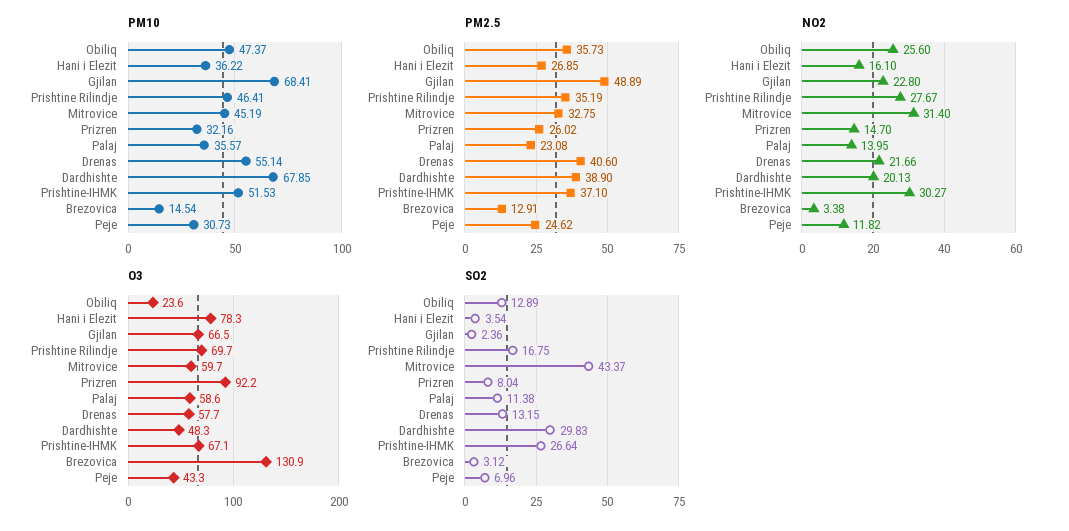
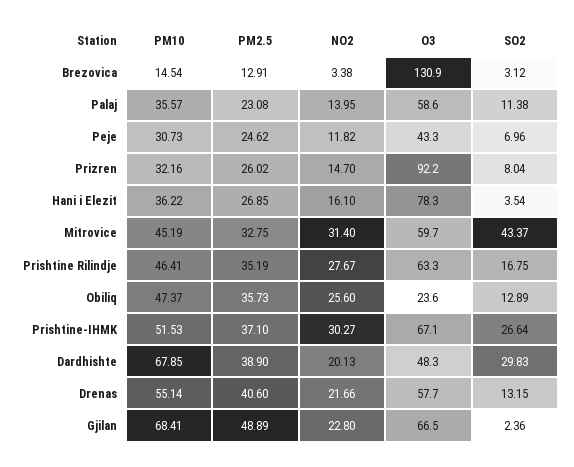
  {
    "PM10": {
      "Obiliq": 47.37,
      "Hani i Elezit": 36.22,
      "Gjilan": 68.41,
      "Prishtine Rilindje": 46.41,
      "Mitrovice": 45.19,
      "Prizren": 32.16,
      "Palaj": 35.57,
      "Drenas": 55.14,
      "Dardhishte": 67.85,
      "Prishtine-IHMK": 51.53,
      "Brezovica": 14.54,
      "Peje": 30.73
    },
    "PM2.5": {
      "Obiliq": 35.73,
      "Hani i Elezit": 26.85,
      "Gjilan": 48.89,
      "Prishtine Rilindje": 35.19,
      "Mitrovice": 32.75,
      "Prizren": 26.02,
      "Palaj": 23.08,
      "Drenas": 40.6,
      "Dardhishte": 38.9,
      "Prishtine-IHMK": 37.1,
      "Brezovica": 12.91,
      "Peje": 24.62
    },
    "NO2": {
      "Obiliq": 25.6,
      "Hani i Elezit": 16.1,
      "Gjilan": 22.8,
      "Prishtine Rilindje": 27.67,
      "Mitrovice": 31.4,
      "Prizren": 14.7,
      "Palaj": 13.95,
      "Drenas": 21.66,
      "Dardhishte": 20.13,
      "Prishtine-IHMK": 30.27,
      "Brezovica": 3.38,
      "Peje": 11.82
    },
    "O3": {
      "Obiliq": 23.6,
      "Hani i Elezit": 78.3,
      "Gjilan": 66.5,
-     "Prishtine Rilindje": 69.7,
+     "Prishtine Rilindje": 63.3,
      "Mitrovice": 59.7,
      "Prizren": 92.2,
      "Palaj": 58.6,
      "Drenas": 57.7,
      "Dardhishte": 48.3,
      "Prishtine-IHMK": 67.1,
      "Brezovica": 130.9,
      "Peje": 43.3
    },
    "SO2": {
      "Obiliq": 12.89,
      "Hani i Elezit": 3.54,
      "Gjilan": 2.36,
      "Prishtine Rilindje": 16.75,
      "Mitrovice": 43.37,
      "Prizren": 8.04,
      "Palaj": 11.38,
      "Drenas": 13.15,
      "Dardhishte": 29.83,
      "Prishtine-IHMK": 26.64,
      "Brezovica": 3.12,
      "Peje": 6.96
    }
  }

